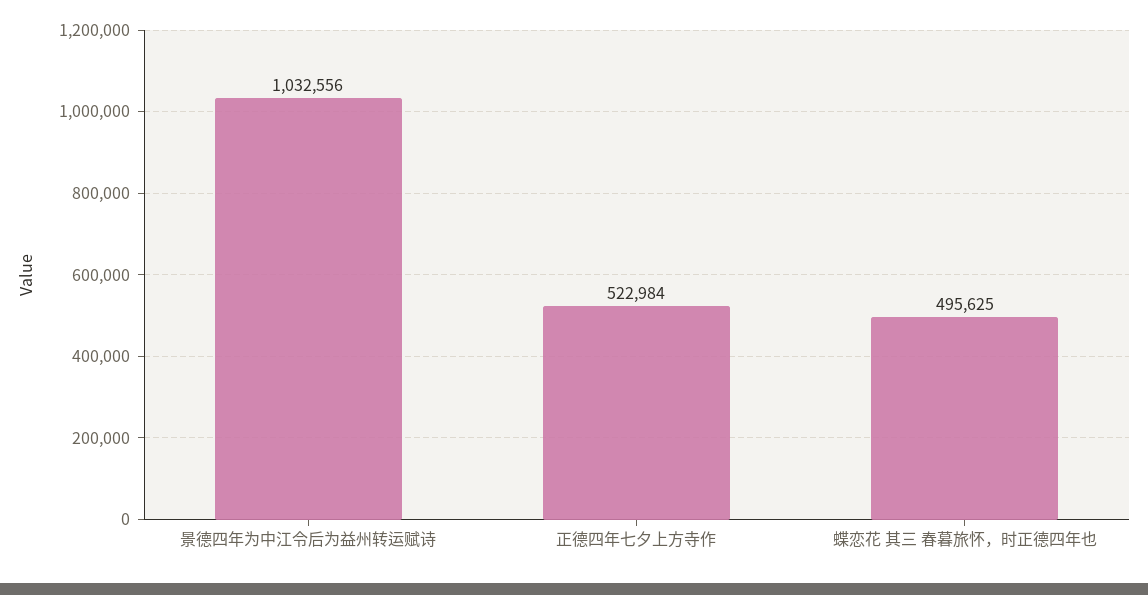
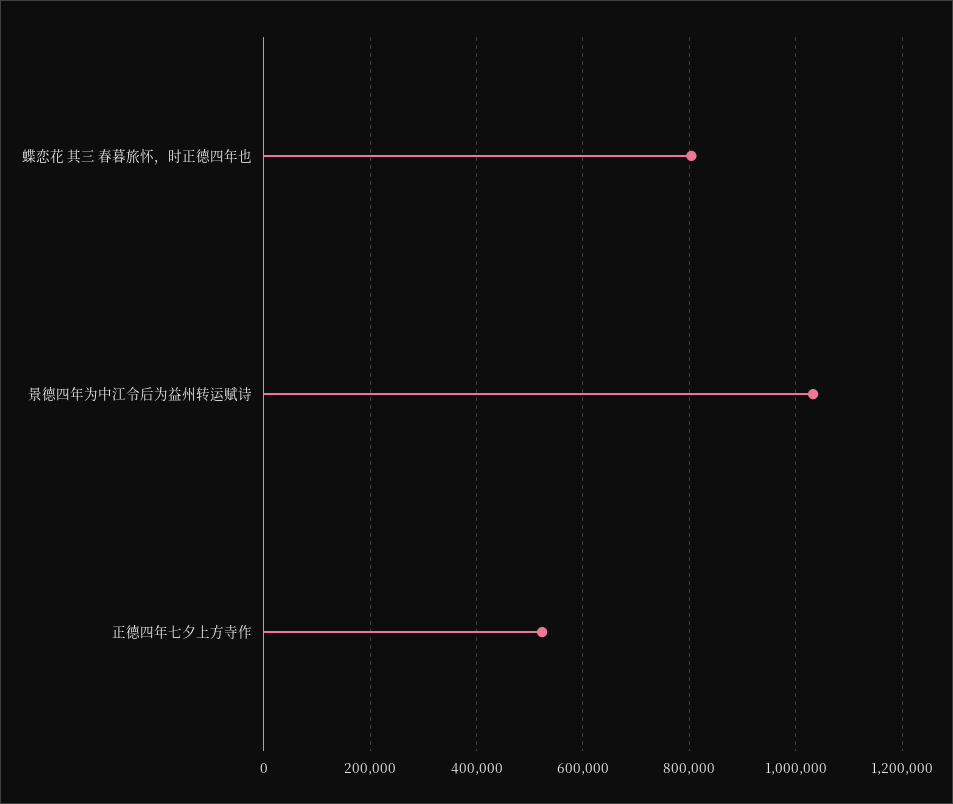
  {
    "景德四年为中江令后为益州转运赋诗": 1032556,
    "正德四年七夕上方寺作": 522984,
-   "蝶恋花 其三 春暮旅怀，时正德四年也": 495625
+   "蝶恋花 其三 春暮旅怀，时正德四年也": 800000
  }

